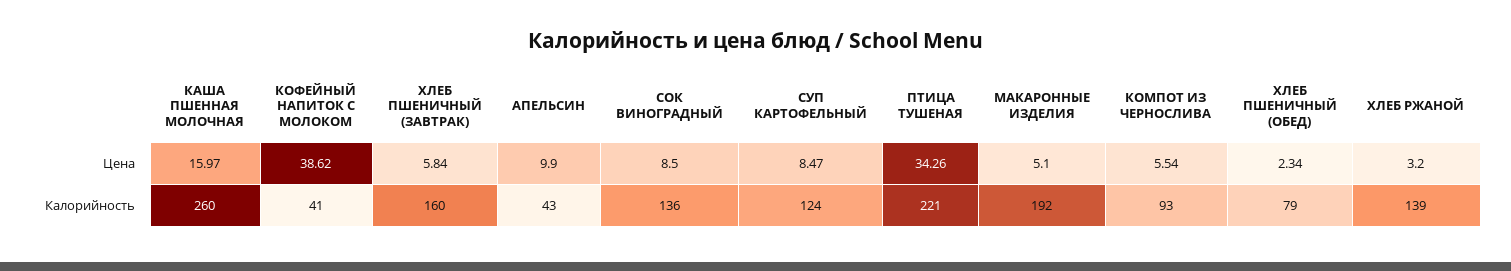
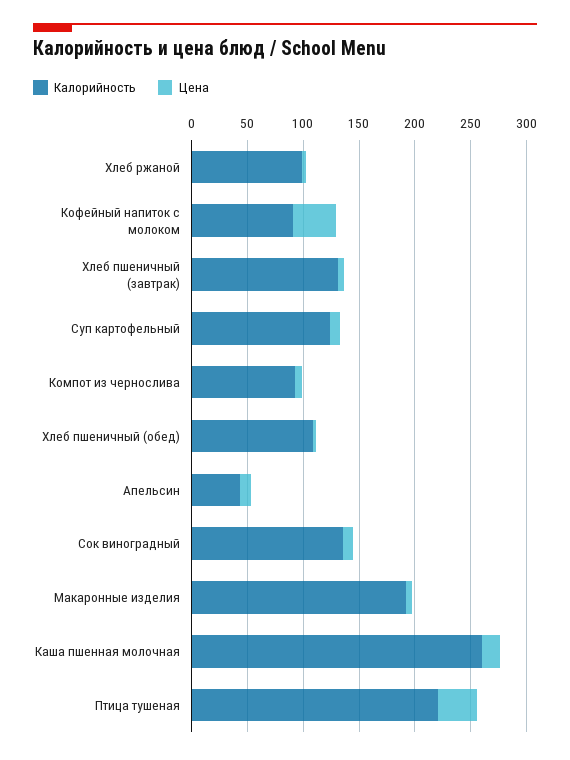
  {
    "Цена": {
      "КАША ПШЕННАЯ МОЛОЧНАЯ": 15.97,
      "КОФЕЙНЫЙ НАПИТОК С МОЛОКОМ": 38.62,
      "ХЛЕБ ПШЕНИЧНЫЙ (ЗАВТРАК)": 5.84,
      "АПЕЛЬСИН": 9.9,
      "СОК ВИНОГРАДНЫЙ": 8.5,
      "СУП КАРТОФЕЛЬНЫЙ": 8.47,
      "ПТИЦА ТУШЕНАЯ": 34.26,
      "МАКАРОННЫЕ ИЗДЕЛИЯ": 5.1,
      "КОМПОТ ИЗ ЧЕРНОСЛИВА": 5.54,
      "ХЛЕБ ПШЕНИЧНЫЙ (ОБЕД)": 2.34,
      "ХЛЕБ РЖАНОЙ": 3.2
    },
    "Калорийность": {
      "КАША ПШЕННАЯ МОЛОЧНАЯ": 260,
-     "КОФЕЙНЫЙ НАПИТОК С МОЛОКОМ": 41,
+     "КОФЕЙНЫЙ НАПИТОК С МОЛОКОМ": 90,
-     "ХЛЕБ ПШЕНИЧНЫЙ (ЗАВТРАК)": 160,
+     "ХЛЕБ ПШЕНИЧНЫЙ (ЗАВТРАК)": 130,
      "АПЕЛЬСИН": 43,
      "СОК ВИНОГРАДНЫЙ": 136,
      "СУП КАРТОФЕЛЬНЫЙ": 124,
      "ПТИЦА ТУШЕНАЯ": 221,
      "МАКАРОННЫЕ ИЗДЕЛИЯ": 192,
      "КОМПОТ ИЗ ЧЕРНОСЛИВА": 93,
-     "ХЛЕБ ПШЕНИЧНЫЙ (ОБЕД)": 79,
+     "ХЛЕБ ПШЕНИЧНЫЙ (ОБЕД)": 110,
-     "ХЛЕБ РЖАНОЙ": 139
+     "ХЛЕБ РЖАНОЙ": 100
    }
  }

